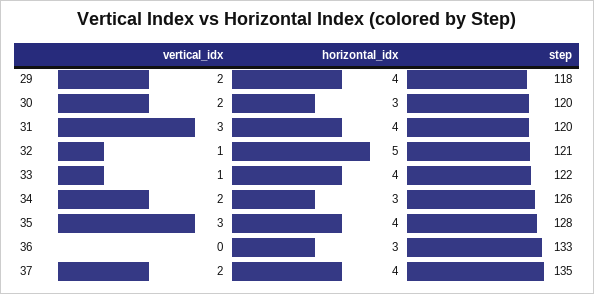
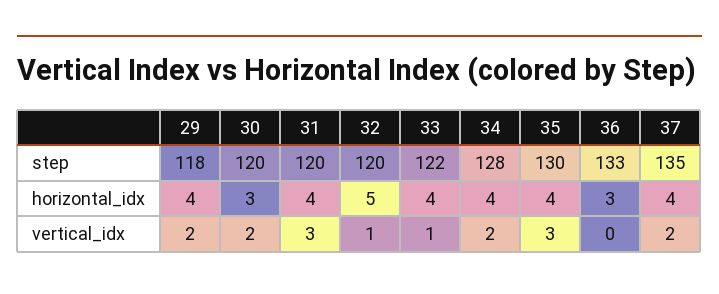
  {
    "vertical_idx": {
      "29": 2,
      "30": 2,
      "31": 3,
      "32": 1,
      "33": 1,
      "34": 2,
      "35": 3,
      "36": 0,
      "37": 2
    },
    "horizontal_idx": {
      "29": 4,
      "30": 3,
      "31": 4,
      "32": 5,
      "33": 4,
-     "34": 3,
+     "34": 4,
      "35": 4,
      "36": 3,
      "37": 4
    },
    "step": {
      "29": 118,
      "30": 120,
      "31": 120,
-     "32": 121,
+     "32": 120,
      "33": 122,
-     "34": 126,
+     "34": 128,
-     "35": 128,
+     "35": 130,
      "36": 133,
      "37": 135
    }
  }

